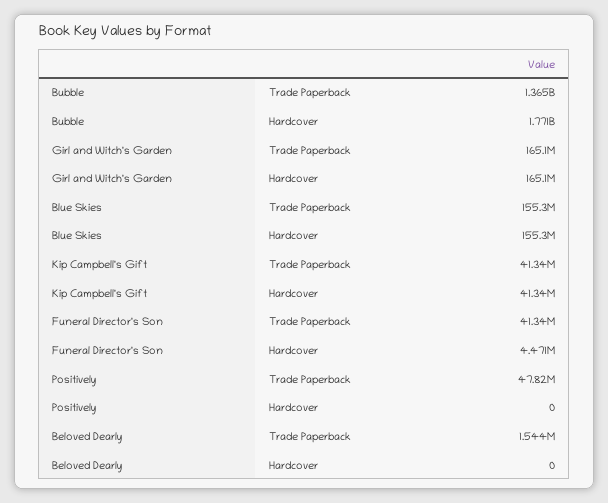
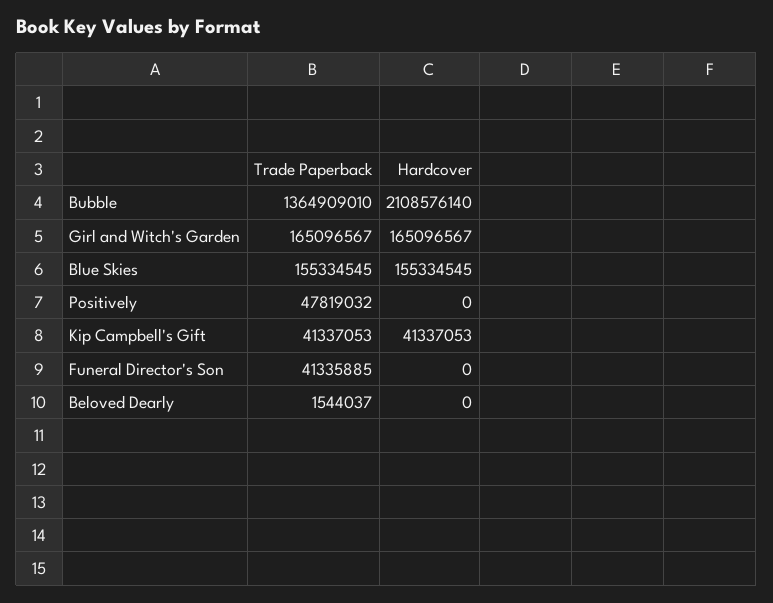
  {
    "Bubble": {
      "Trade Paperback": 1364909010,
-     "Hardcover": 1771000000
+     "Hardcover": 2108576140
    },
    "Girl and Witch's Garden": {
      "Trade Paperback": 165096567,
      "Hardcover": 165096567
    },
    "Blue Skies": {
      "Trade Paperback": 155334545,
      "Hardcover": 155334545
    },
    "Kip Campbell's Gift": {
      "Trade Paperback": 41337053,
      "Hardcover": 41337053
    },
    "Funeral Director's Son": {
      "Trade Paperback": 41335885,
-     "Hardcover": 4471000
+     "Hardcover": 0
    },
    "Positively": {
      "Trade Paperback": 47819032,
      "Hardcover": 0
    },
    "Beloved Dearly": {
      "Trade Paperback": 1544037,
      "Hardcover": 0
    }
  }

